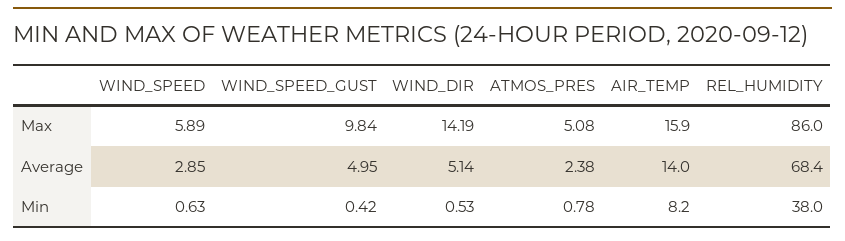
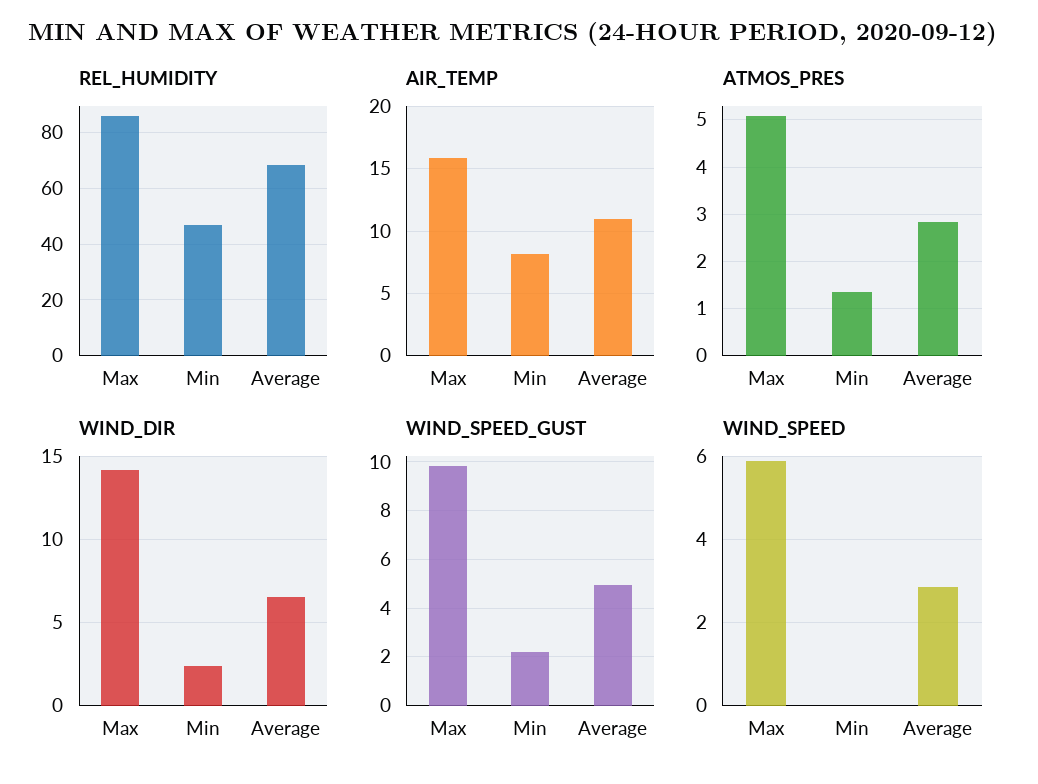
  {
    "WIND_SPEED": {
      "Max": 5.89,
      "Average": 2.85,
-     "Min": 0.63
+     "Min": 0
    },
    "WIND_SPEED_GUST": {
      "Max": 9.84,
      "Average": 4.95,
-     "Min": 0.42
+     "Min": 2.25
    },
    "WIND_DIR": {
      "Max": 14.19,
-     "Average": 5.14,
+     "Average": 6.5,
-     "Min": 0.53
+     "Min": 2.5
    },
    "ATMOS_PRES": {
      "Max": 5.08,
-     "Average": 2.38,
+     "Average": 2.8,
-     "Min": 0.78
+     "Min": 1.4
    },
    "AIR_TEMP": {
      "Max": 15.9,
-     "Average": 14,
+     "Average": 11,
      "Min": 8.2
    },
    "REL_HUMIDITY": {
      "Max": 86,
      "Average": 68.4,
-     "Min": 38
+     "Min": 47.5
    }
  }

